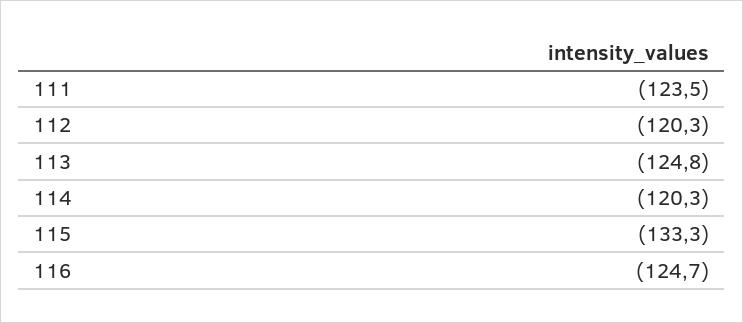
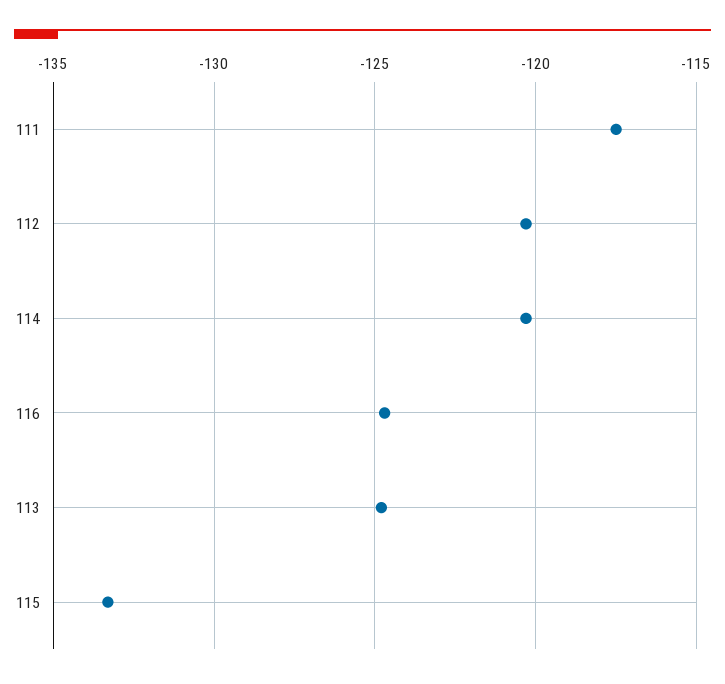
  {
-   "111": -123.5,
+   "111": -117.5,
    "112": -120.3,
    "113": -124.8,
    "114": -120.3,
    "115": -133.3,
    "116": -124.7
  }

